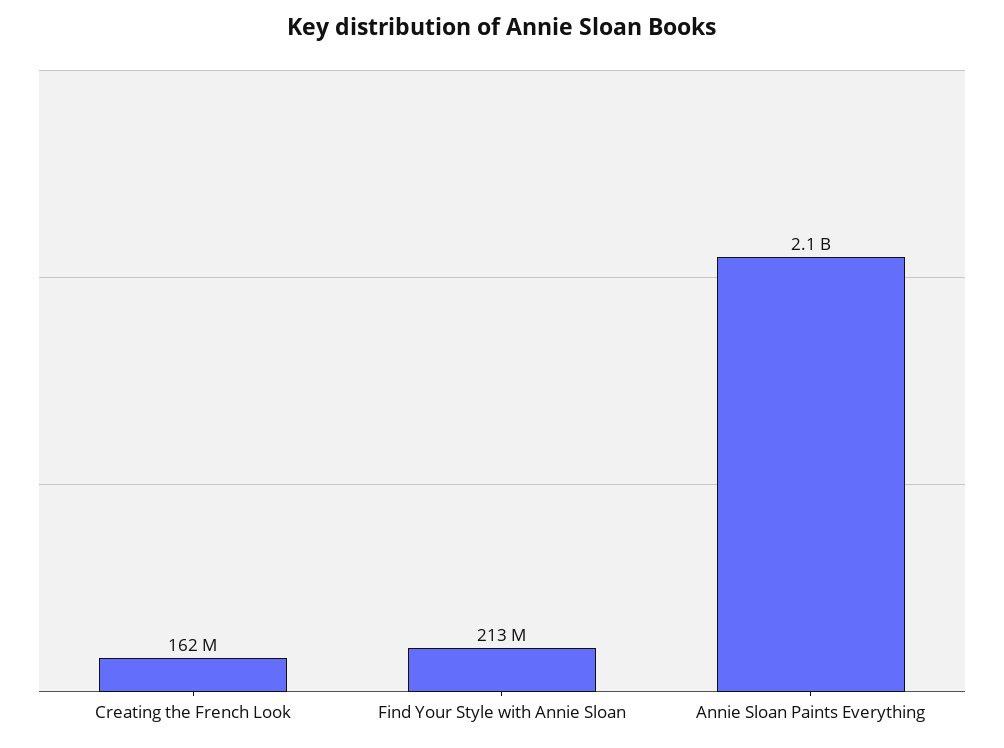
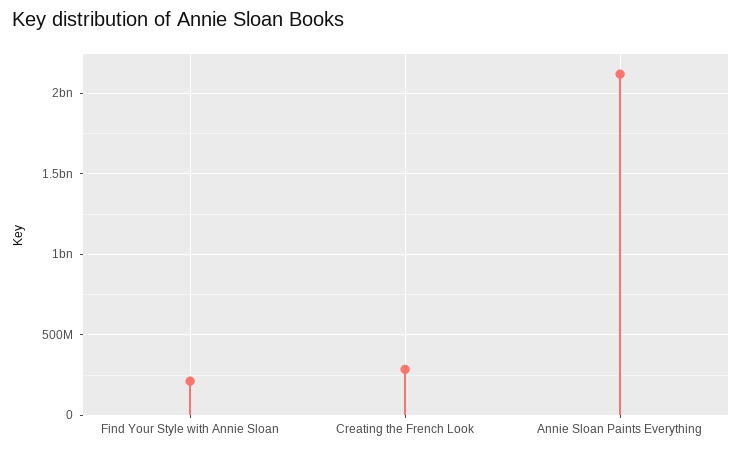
  {
-   "Creating the French Look": 162000000,
+   "Creating the French Look": 300000000,
    "Find Your Style with Annie Sloan": 213000000,
    "Annie Sloan Paints Everything": 2100000000
  }

